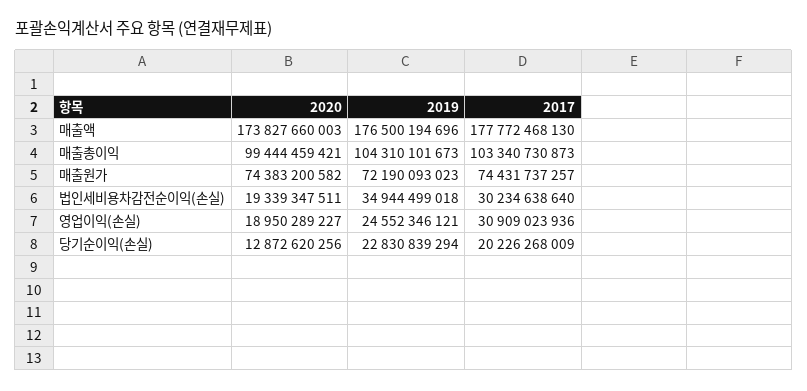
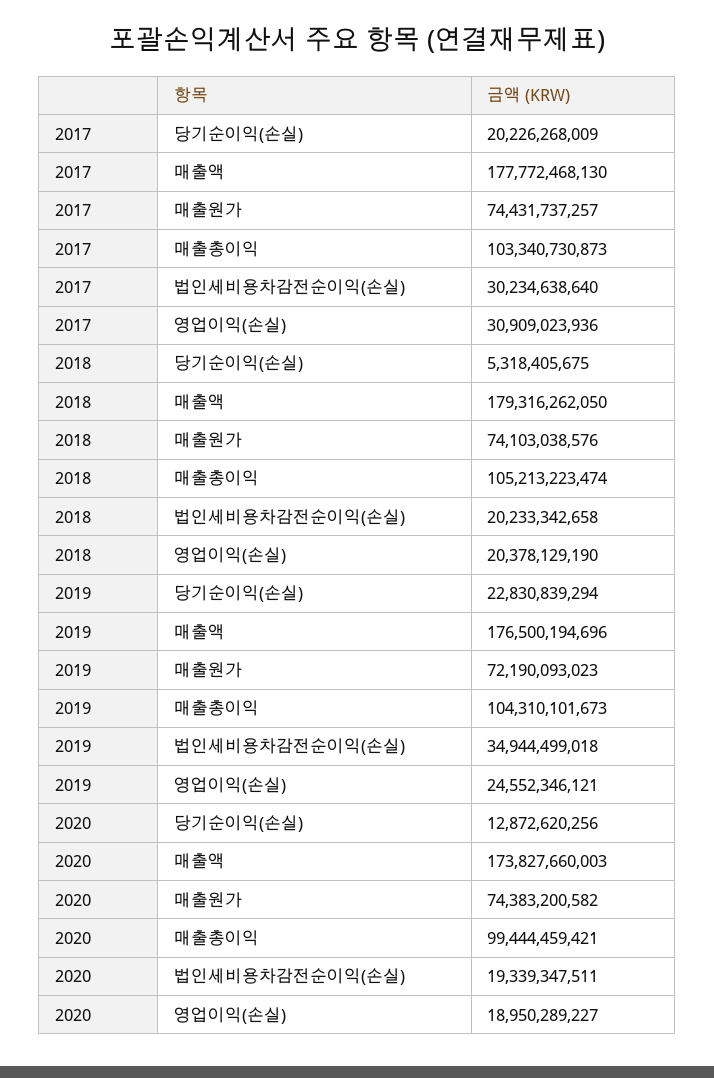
  {
    "2020": {
      "매출액": 173827660003,
      "매출총이익": 99444459421,
      "매출원가": 74383200582,
      "법인세비용차감전순이익(손실)": 19339347511,
      "영업이익(손실)": 18950289227,
      "당기순이익(손실)": 12872620256
    },
    "2019": {
      "매출액": 176500194696,
      "매출총이익": 104310101673,
      "매출원가": 72190093023,
      "법인세비용차감전순이익(손실)": 34944499018,
      "영업이익(손실)": 24552346121,
      "당기순이익(손실)": 22830839294
    },
    "2017": {
      "매출액": 177772468130,
      "매출총이익": 103340730873,
      "매출원가": 74431737257,
      "법인세비용차감전순이익(손실)": 30234638640,
      "영업이익(손실)": 30909023936,
      "당기순이익(손실)": 20226268009
-   }
+   },
+   "2018": {
+     "당기순이익(손실)": 5318405675,
+     "매출액": 179316262050,
+     "매출원가": 74103038576,
+     "매출총이익": 105213223474,
+     "법인세비용차감전순이익(손실)": 20233342658,
+     "영업이익(손실)": 20378129190
+   }
  }

